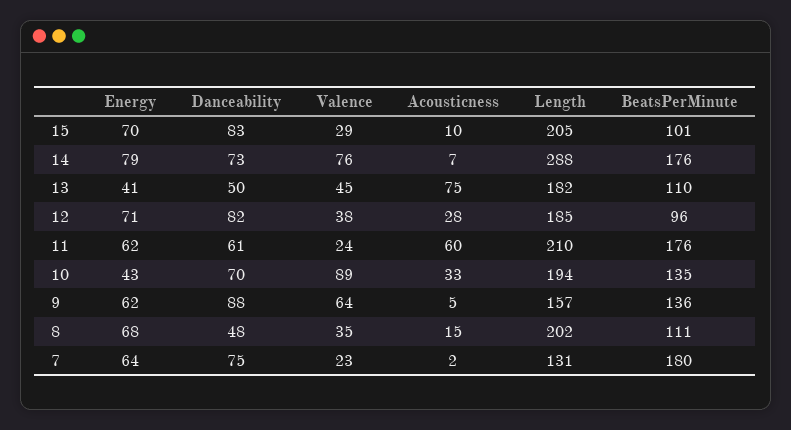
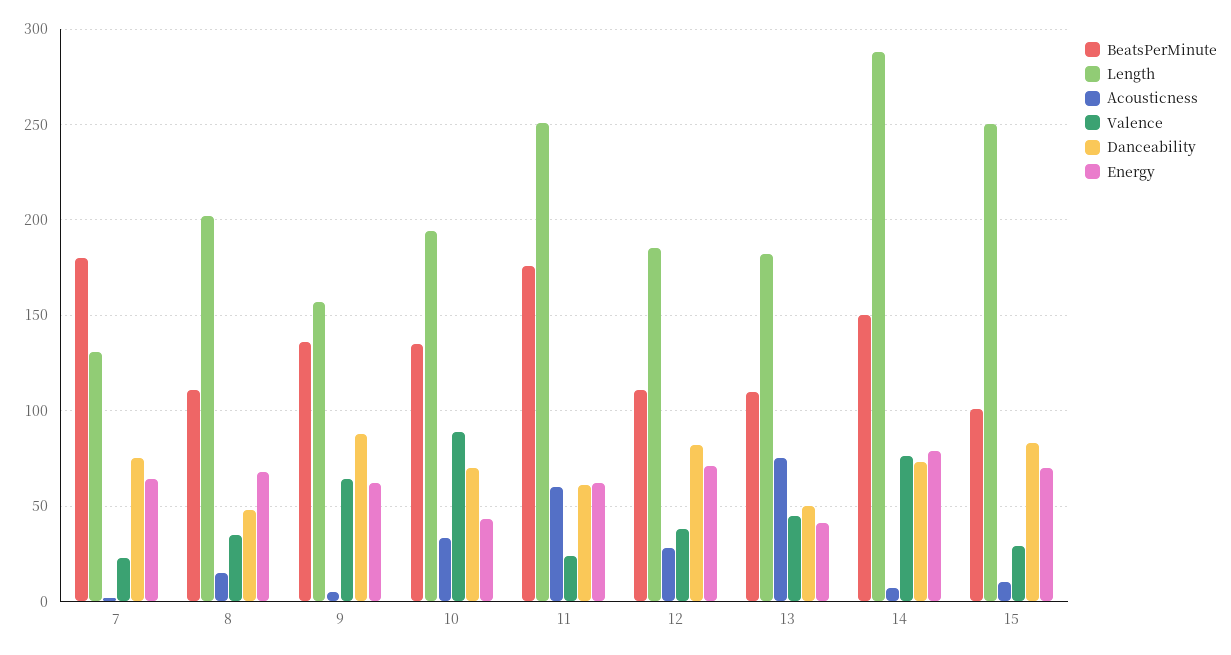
  {
    "Energy": {
      "15": 70,
      "14": 79,
      "13": 41,
      "12": 71,
      "11": 62,
      "10": 43,
      "9": 62,
      "8": 68,
      "7": 64
    },
    "Danceability": {
      "15": 83,
      "14": 73,
      "13": 50,
      "12": 82,
      "11": 61,
      "10": 70,
      "9": 88,
      "8": 48,
      "7": 75
    },
    "Valence": {
      "15": 29,
      "14": 76,
      "13": 45,
      "12": 38,
      "11": 24,
      "10": 89,
      "9": 64,
      "8": 35,
      "7": 23
    },
    "Acousticness": {
      "15": 10,
      "14": 7,
      "13": 75,
      "12": 28,
      "11": 60,
      "10": 33,
      "9": 5,
      "8": 15,
      "7": 2
    },
    "Length": {
-     "15": 205,
+     "15": 250,
      "14": 288,
      "13": 182,
      "12": 185,
-     "11": 210,
+     "11": 250,
      "10": 194,
      "9": 157,
      "8": 202,
      "7": 131
    },
    "BeatsPerMinute": {
      "15": 101,
-     "14": 176,
+     "14": 150,
      "13": 110,
-     "12": 96,
+     "12": 110,
      "11": 176,
      "10": 135,
      "9": 136,
      "8": 111,
      "7": 180
    }
  }

